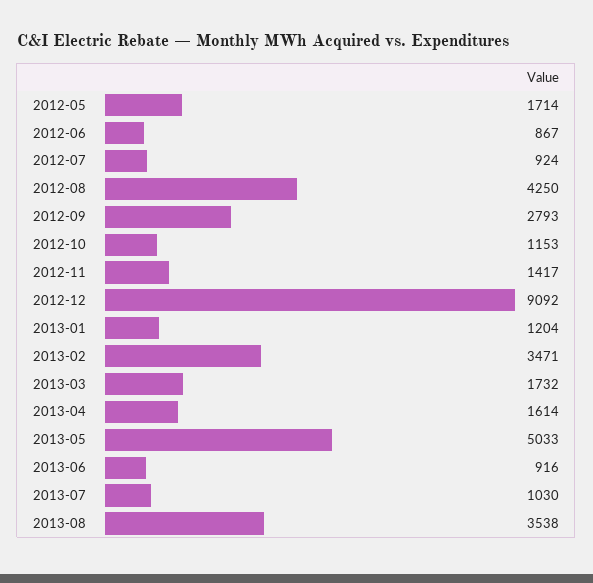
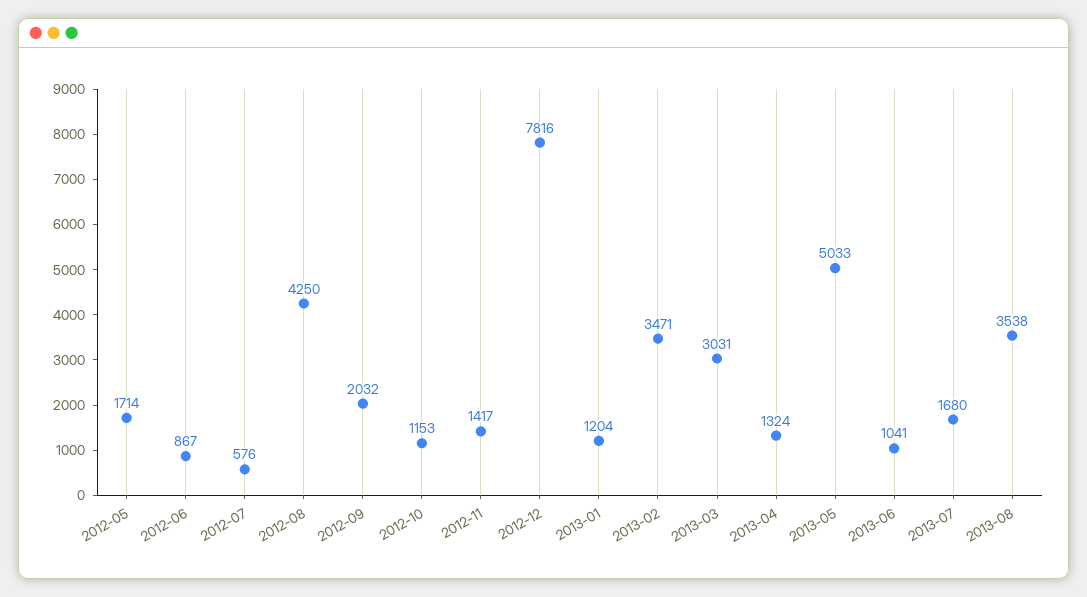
  {
    "2012-05": 1714,
    "2012-06": 867,
-   "2012-07": 924,
+   "2012-07": 576,
    "2012-08": 4250,
-   "2012-09": 2793,
+   "2012-09": 2032,
    "2012-10": 1153,
    "2012-11": 1417,
-   "2012-12": 9092,
+   "2012-12": 7816,
    "2013-01": 1204,
    "2013-02": 3471,
-   "2013-03": 1732,
+   "2013-03": 3031,
-   "2013-04": 1614,
+   "2013-04": 1324,
    "2013-05": 5033,
-   "2013-06": 916,
+   "2013-06": 1041,
-   "2013-07": 1030,
+   "2013-07": 1680,
    "2013-08": 3538
  }

